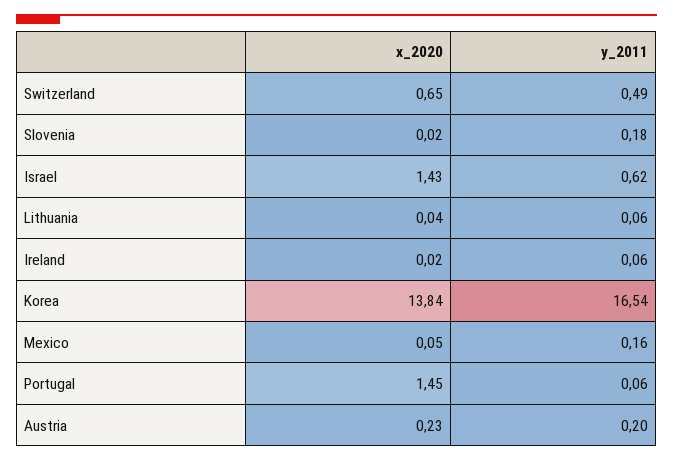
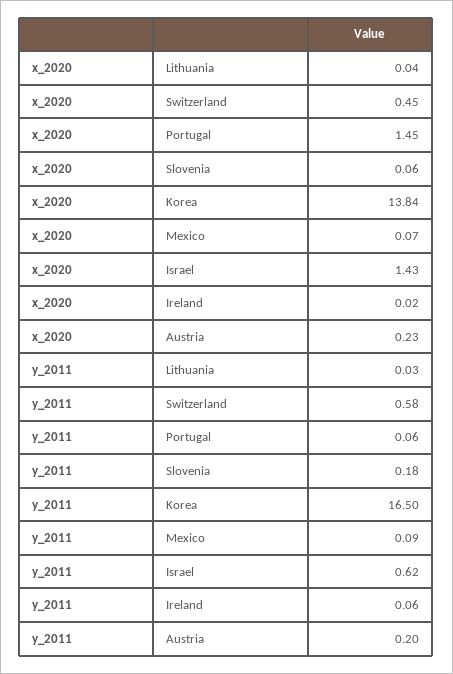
  {
    "x_2020": {
-     "Switzerland": 0.65,
+     "Switzerland": 0.45,
-     "Slovenia": 0.02,
+     "Slovenia": 0.06,
      "Israel": 1.43,
      "Lithuania": 0.04,
      "Ireland": 0.02,
      "Korea": 13.84,
-     "Mexico": 0.05,
+     "Mexico": 0.07,
      "Portugal": 1.45,
      "Austria": 0.23
    },
    "y_2011": {
-     "Switzerland": 0.49,
+     "Switzerland": 0.58,
      "Slovenia": 0.18,
      "Israel": 0.62,
-     "Lithuania": 0.06,
+     "Lithuania": 0.03,
      "Ireland": 0.06,
-     "Korea": 16.54,
+     "Korea": 16.5,
-     "Mexico": 0.16,
+     "Mexico": 0.09,
      "Portugal": 0.06,
      "Austria": 0.2
    }
  }

